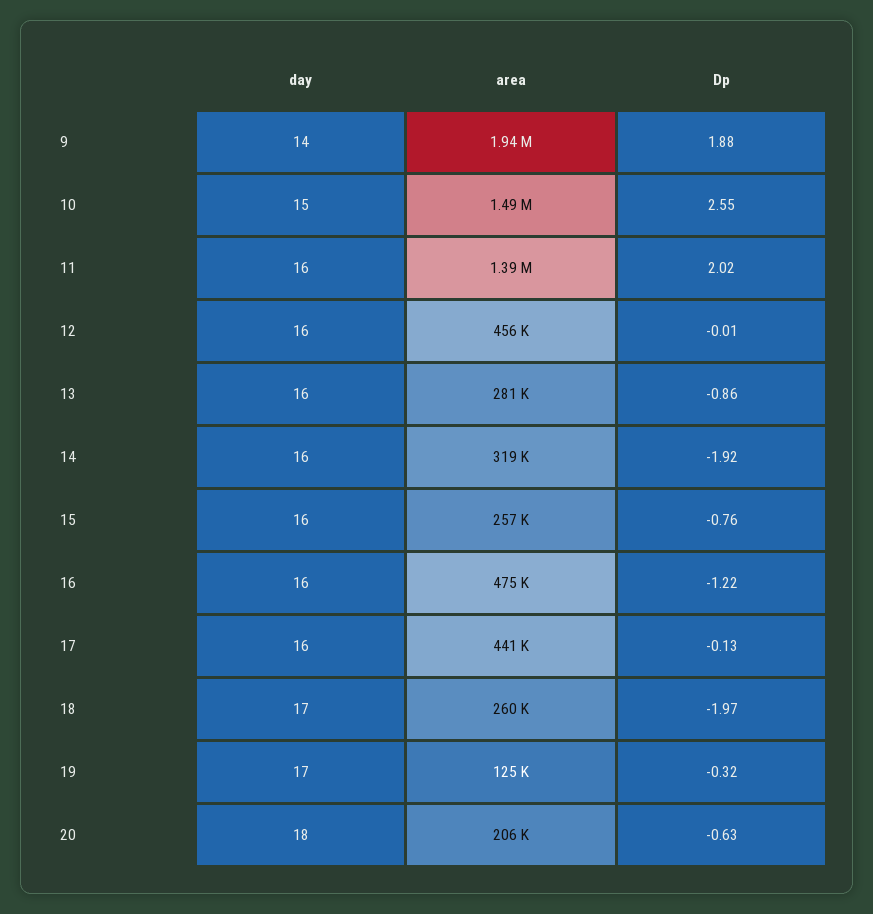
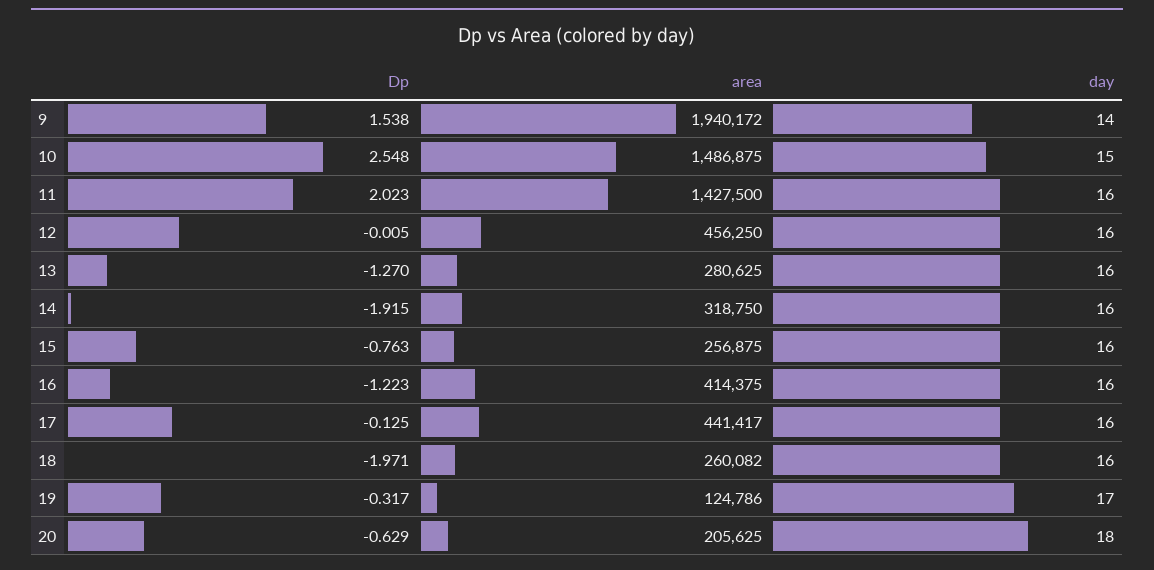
  {
    "day": {
      "9": 14,
      "10": 15,
      "11": 16,
      "12": 16,
      "13": 16,
      "14": 16,
      "15": 16,
      "16": 16,
      "17": 16,
-     "18": 17,
+     "18": 16,
      "19": 17,
      "20": 18
    },
    "area": {
      "9": 1940172,
      "10": 1486875,
-     "11": 1390000,
+     "11": 1427500,
      "12": 456250,
      "13": 280625,
      "14": 318750,
      "15": 256875,
-     "16": 475000,
+     "16": 414375,
      "17": 441417,
      "18": 260082,
      "19": 124786,
      "20": 205625
    },
    "Dp": {
-     "9": 1.88,
+     "9": 1.538,
      "10": 2.548,
      "11": 2.023,
      "12": -0.005,
-     "13": -0.86,
+     "13": -1.27,
      "14": -1.915,
      "15": -0.763,
      "16": -1.223,
      "17": -0.125,
      "18": -1.971,
      "19": -0.317,
      "20": -0.629
    }
  }

